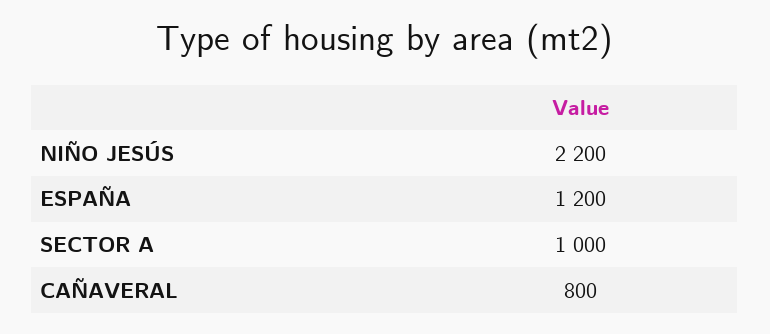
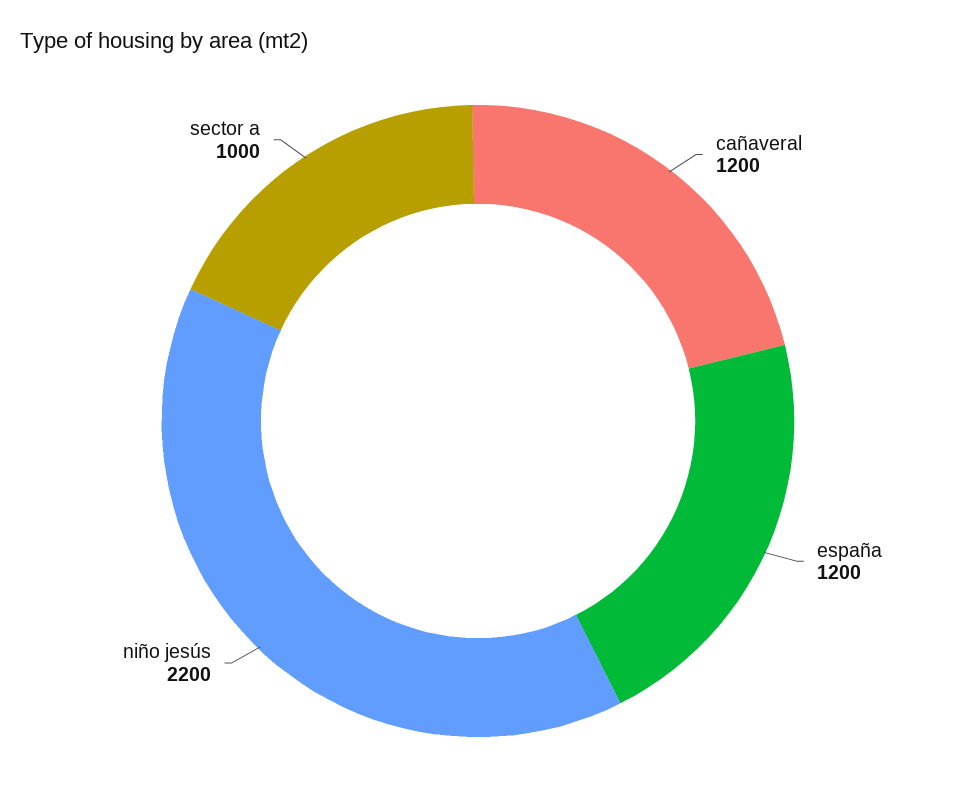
  {
    "NIÑO JESÚS": 2200,
    "ESPAÑA": 1200,
    "SECTOR A": 1000,
-   "CAÑAVERAL": 800
+   "CAÑAVERAL": 1200
  }

